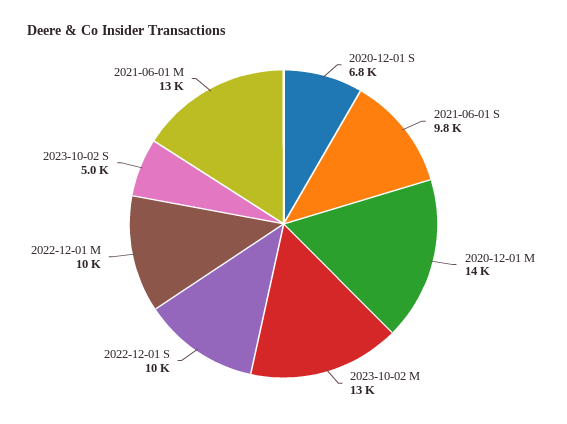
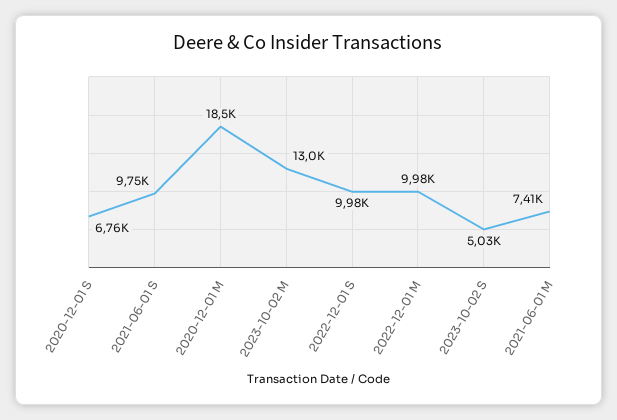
  {
    "2020-12-01 S": 6760,
    "2021-06-01 S": 9750,
-   "2020-12-01 M": 14000,
+   "2020-12-01 M": 18500,
    "2023-10-02 M": 13000,
    "2022-12-01 S": 9980,
    "2022-12-01 M": 9980,
    "2023-10-02 S": 5030,
-   "2021-06-01 M": 13000
+   "2021-06-01 M": 7410
  }

